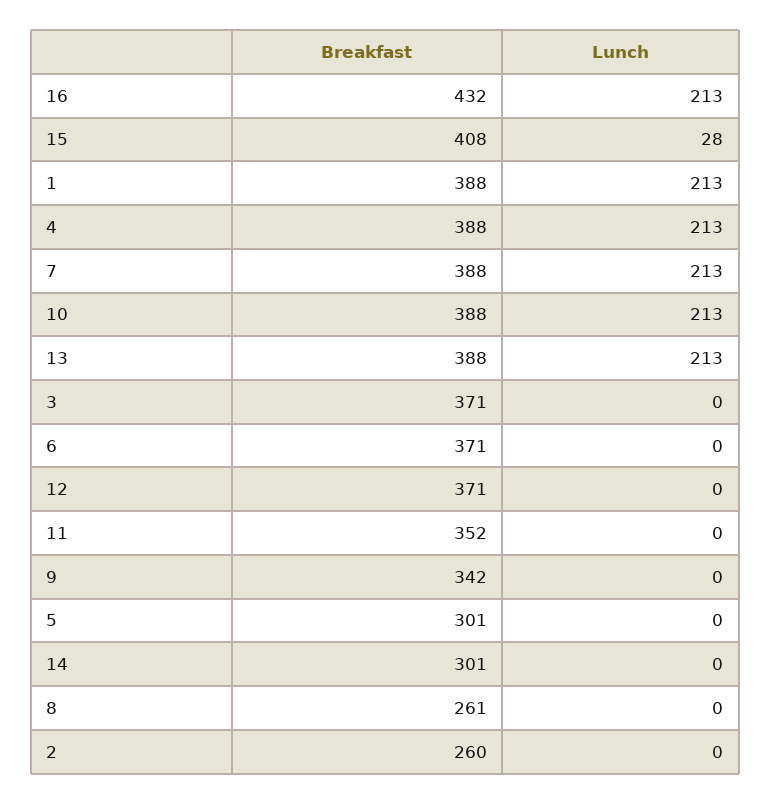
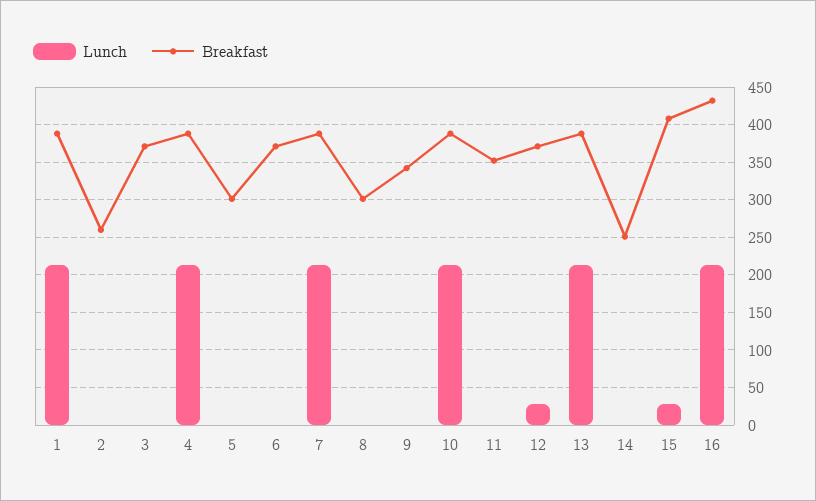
  {
    "Breakfast": {
      "16": 432,
      "15": 408,
      "1": 388,
      "4": 388,
      "7": 388,
      "10": 388,
      "13": 388,
      "3": 371,
      "6": 371,
      "12": 371,
      "11": 352,
      "9": 342,
      "5": 301,
-     "14": 301,
+     "14": 250,
-     "8": 261,
+     "8": 300,
      "2": 260
    },
    "Lunch": {
      "16": 213,
      "15": 28,
      "1": 213,
      "4": 213,
      "7": 213,
      "10": 213,
      "13": 213,
      "3": 0,
      "6": 0,
-     "12": 0,
+     "12": 30,
      "11": 0,
      "9": 0,
      "5": 0,
      "14": 0,
      "8": 0,
      "2": 0
    }
  }

